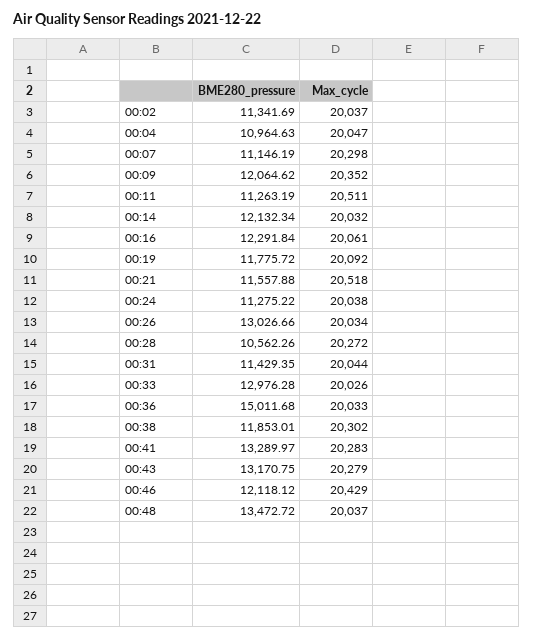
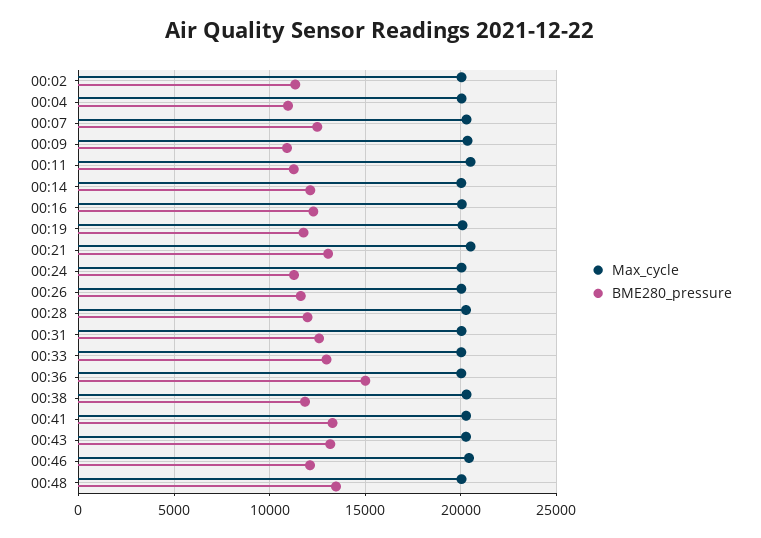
  {
    "BME280_pressure": {
      "00:02": 11341.69,
      "00:04": 10964.63,
-     "00:07": 11146.19,
+     "00:07": 12500,
-     "00:09": 12064.62,
+     "00:09": 11000,
      "00:11": 11263.19,
      "00:14": 12132.34,
      "00:16": 12291.84,
      "00:19": 11775.72,
-     "00:21": 11557.88,
+     "00:21": 13000,
      "00:24": 11275.22,
-     "00:26": 13026.66,
+     "00:26": 11500,
-     "00:28": 10562.26,
+     "00:28": 12000,
-     "00:31": 11429.35,
+     "00:31": 12500,
      "00:33": 12976.28,
      "00:36": 15011.68,
      "00:38": 11853.01,
      "00:41": 13289.97,
      "00:43": 13170.75,
      "00:46": 12118.12,
      "00:48": 13472.72
    },
    "Max_cycle": {
      "00:02": 20037,
      "00:04": 20047,
      "00:07": 20298,
      "00:09": 20352,
      "00:11": 20511,
      "00:14": 20032,
      "00:16": 20061,
      "00:19": 20092,
      "00:21": 20518,
      "00:24": 20038,
      "00:26": 20034,
      "00:28": 20272,
      "00:31": 20044,
      "00:33": 20026,
      "00:36": 20033,
      "00:38": 20302,
      "00:41": 20283,
      "00:43": 20279,
      "00:46": 20429,
      "00:48": 20037
    }
  }

